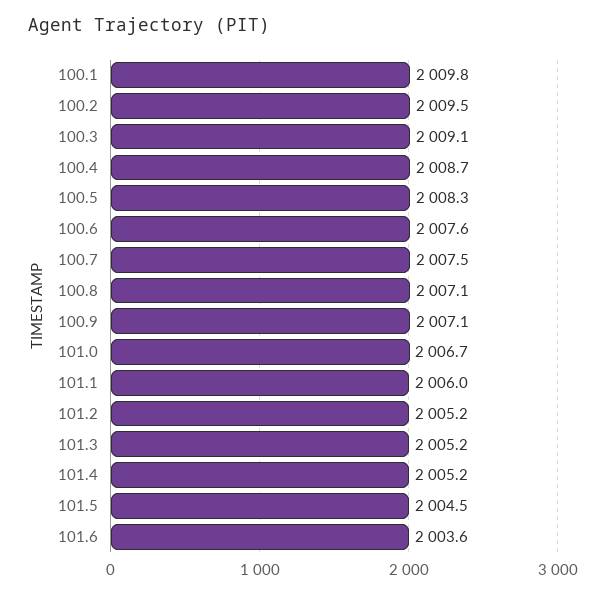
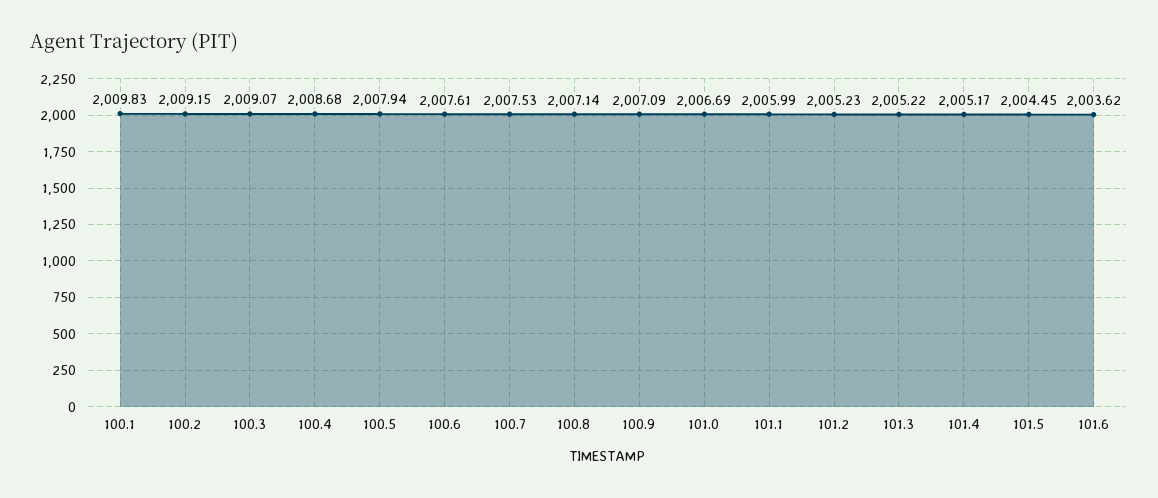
  {
    "100.1": 2009.83,
-   "100.2": 2009.5,
+   "100.2": 2009.15,
    "100.3": 2009.07,
    "100.4": 2008.68,
-   "100.5": 2008.3,
+   "100.5": 2007.94,
    "100.6": 2007.61,
    "100.7": 2007.53,
    "100.8": 2007.14,
    "100.9": 2007.09,
    "101.0": 2006.69,
    "101.1": 2005.99,
    "101.2": 2005.23,
    "101.3": 2005.22,
    "101.4": 2005.17,
    "101.5": 2004.45,
    "101.6": 2003.62
  }

